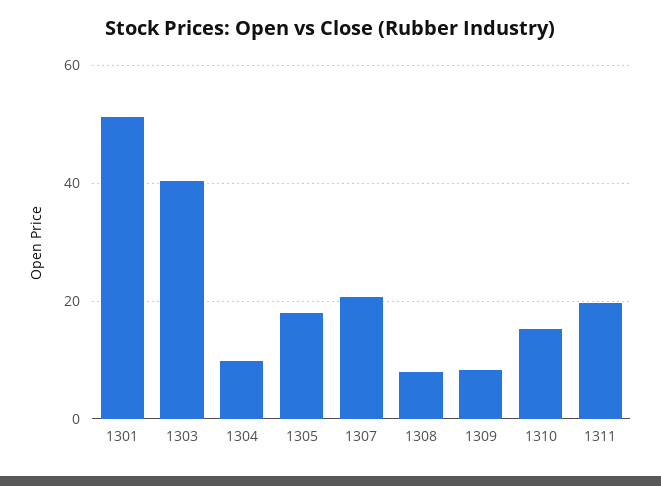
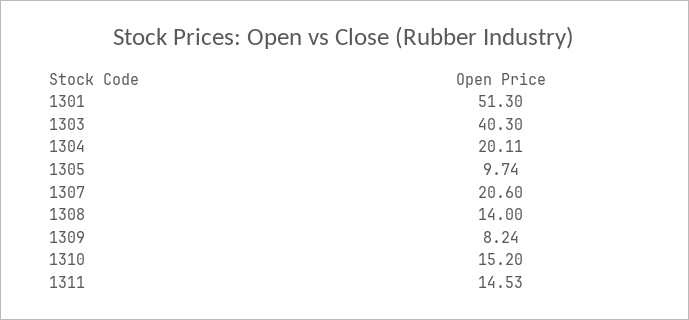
  {
    "1301": 51.3,
    "1303": 40.3,
-   "1304": 10,
+   "1304": 20.11,
-   "1305": 18,
+   "1305": 9.74,
    "1307": 20.6,
-   "1308": 8,
+   "1308": 14,
    "1309": 8.24,
    "1310": 15.2,
-   "1311": 20
+   "1311": 14.53
  }

